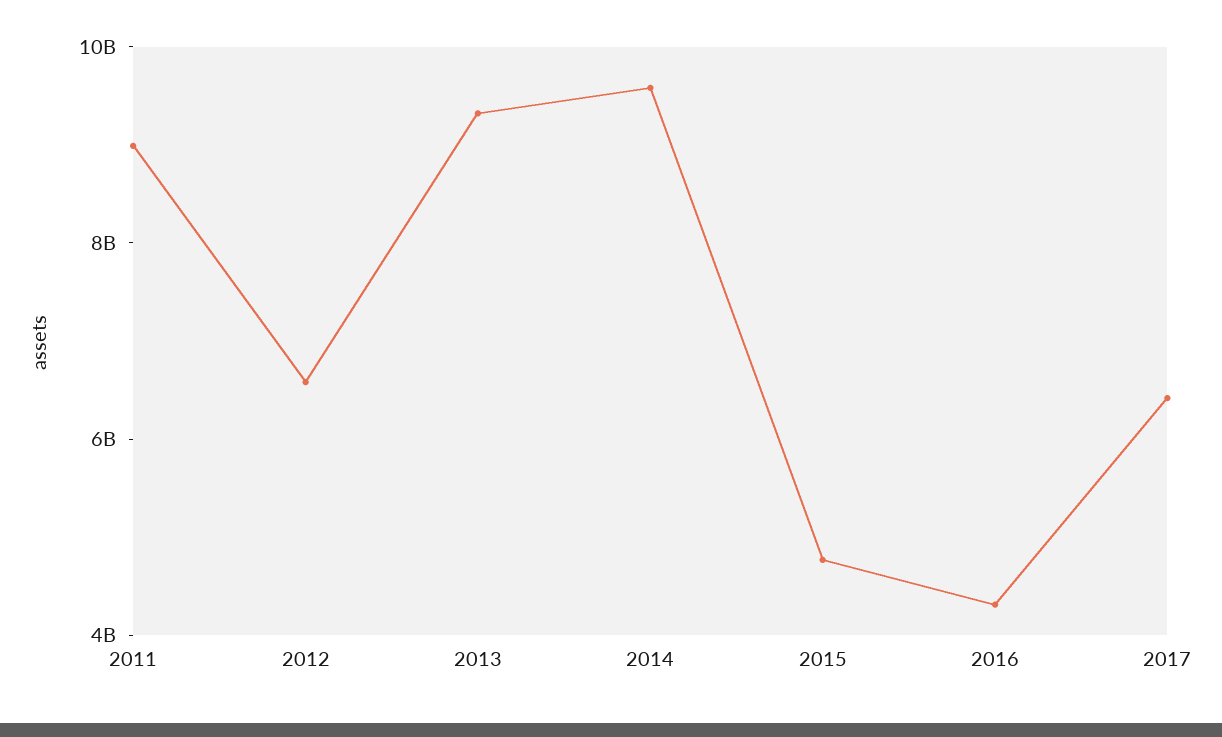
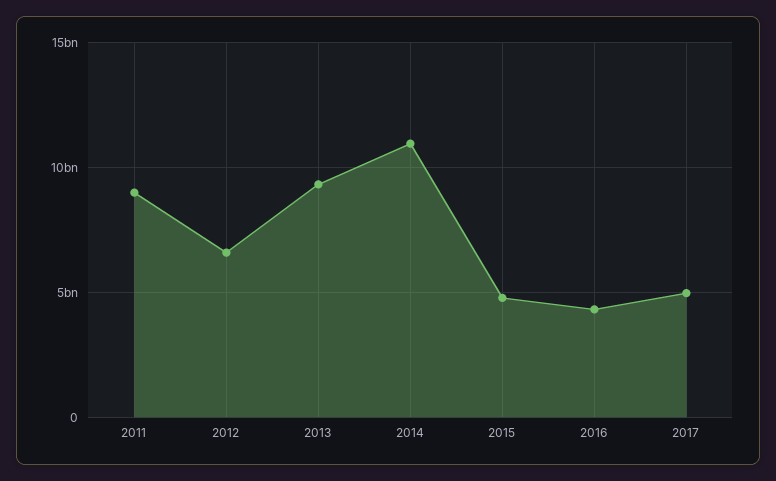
  {
    "2011": 9000000000,
    "2012": 6500000000,
    "2013": 9500000000,
-   "2014": 9500000000,
+   "2014": 11000000000,
    "2015": 5000000000,
    "2016": 4500000000,
-   "2017": 6500000000
+   "2017": 5000000000
  }

